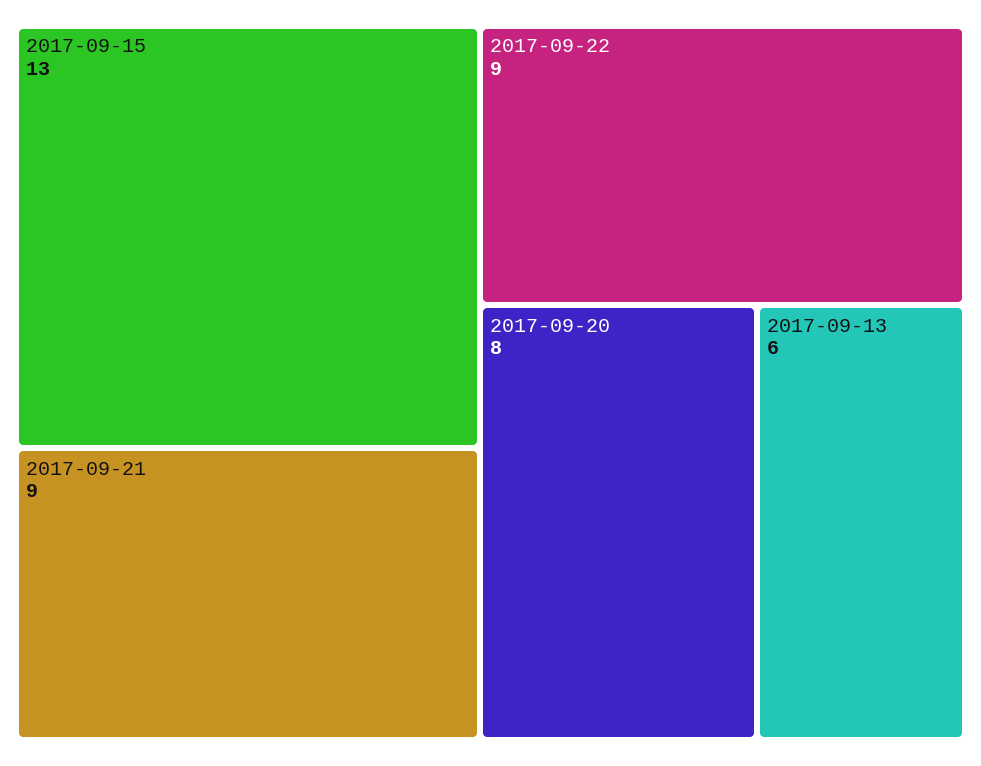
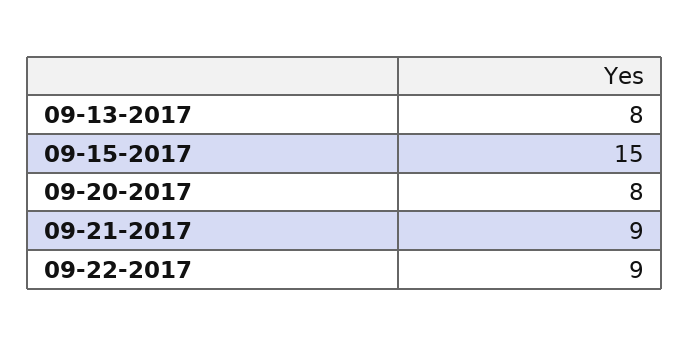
  {
-   "2017-09-15": 13,
+   "2017-09-15": 15,
    "2017-09-21": 9,
    "2017-09-22": 9,
    "2017-09-20": 8,
-   "2017-09-13": 6
+   "2017-09-13": 8
  }

